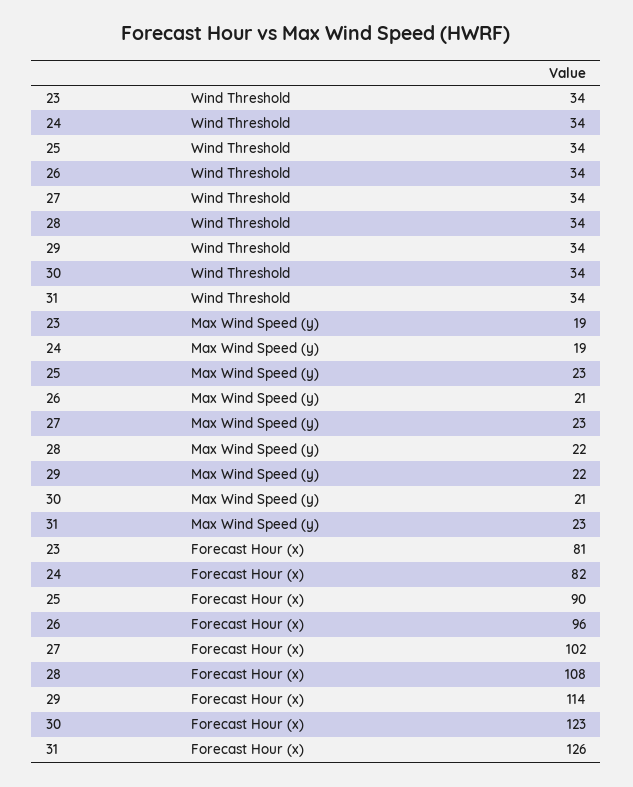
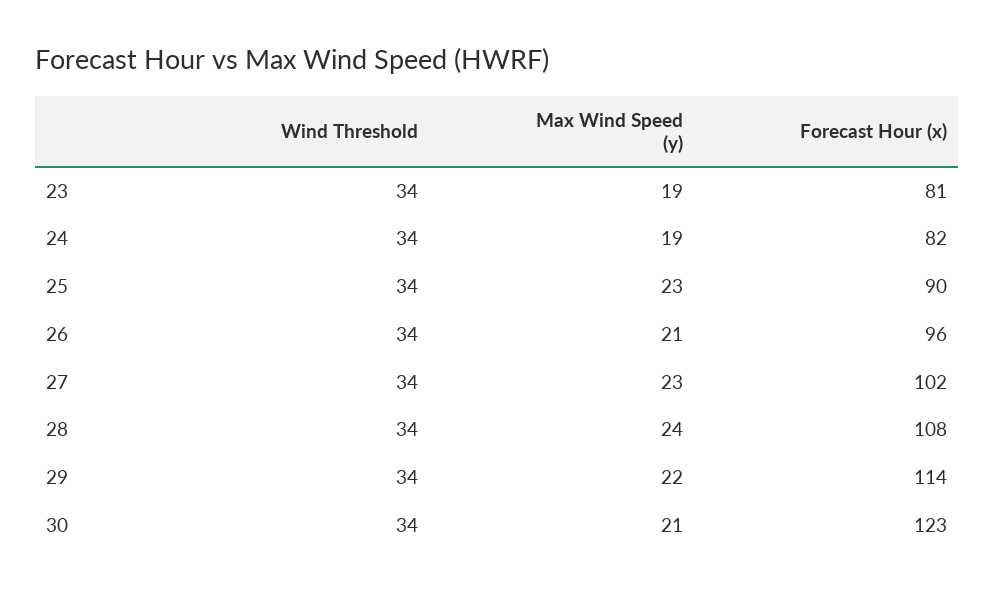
  {
    "23": {
      "Wind Threshold": 34,
      "Max Wind Speed (y)": 19,
      "Forecast Hour (x)": 81
    },
    "24": {
      "Wind Threshold": 34,
      "Max Wind Speed (y)": 19,
      "Forecast Hour (x)": 82
    },
    "25": {
      "Wind Threshold": 34,
      "Max Wind Speed (y)": 23,
      "Forecast Hour (x)": 90
    },
    "26": {
      "Wind Threshold": 34,
      "Max Wind Speed (y)": 21,
      "Forecast Hour (x)": 96
    },
    "27": {
      "Wind Threshold": 34,
      "Max Wind Speed (y)": 23,
      "Forecast Hour (x)": 102
    },
    "28": {
      "Wind Threshold": 34,
-     "Max Wind Speed (y)": 22,
+     "Max Wind Speed (y)": 24,
      "Forecast Hour (x)": 108
    },
    "29": {
      "Wind Threshold": 34,
      "Max Wind Speed (y)": 22,
      "Forecast Hour (x)": 114
    },
    "30": {
      "Wind Threshold": 34,
      "Max Wind Speed (y)": 21,
      "Forecast Hour (x)": 123
-   },
+   }
-   "31": {
-     "Wind Threshold": 34,
-     "Max Wind Speed (y)": 23,
-     "Forecast Hour (x)": 126
-   }
  }

